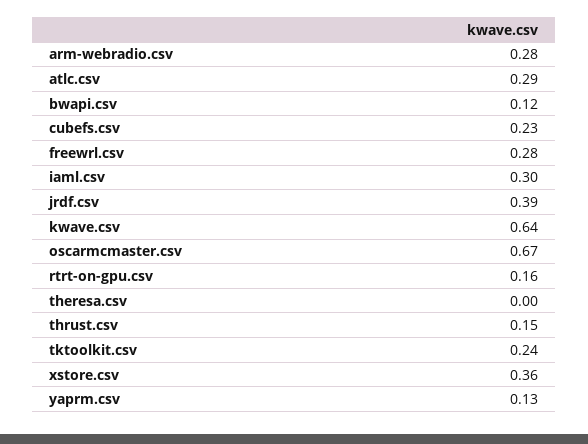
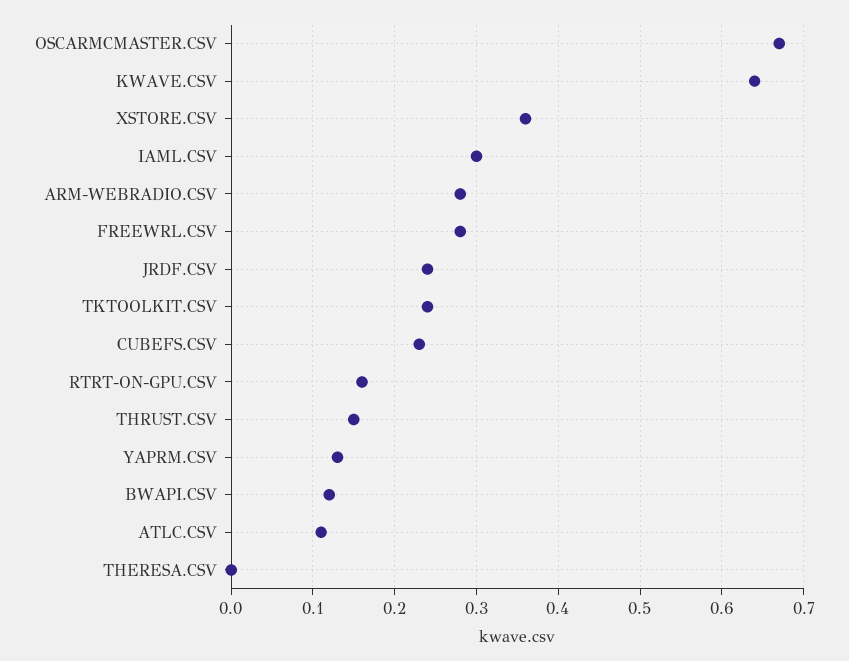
  {
    "arm-webradio.csv": 0.28,
-   "atlc.csv": 0.29,
+   "atlc.csv": 0.11,
    "bwapi.csv": 0.12,
    "cubefs.csv": 0.23,
    "freewrl.csv": 0.28,
    "iaml.csv": 0.3,
-   "jrdf.csv": 0.39,
+   "jrdf.csv": 0.24,
    "kwave.csv": 0.64,
    "oscarmcmaster.csv": 0.67,
    "rtrt-on-gpu.csv": 0.16,
    "theresa.csv": 0,
    "thrust.csv": 0.15,
    "tktoolkit.csv": 0.24,
    "xstore.csv": 0.36,
    "yaprm.csv": 0.13
  }

